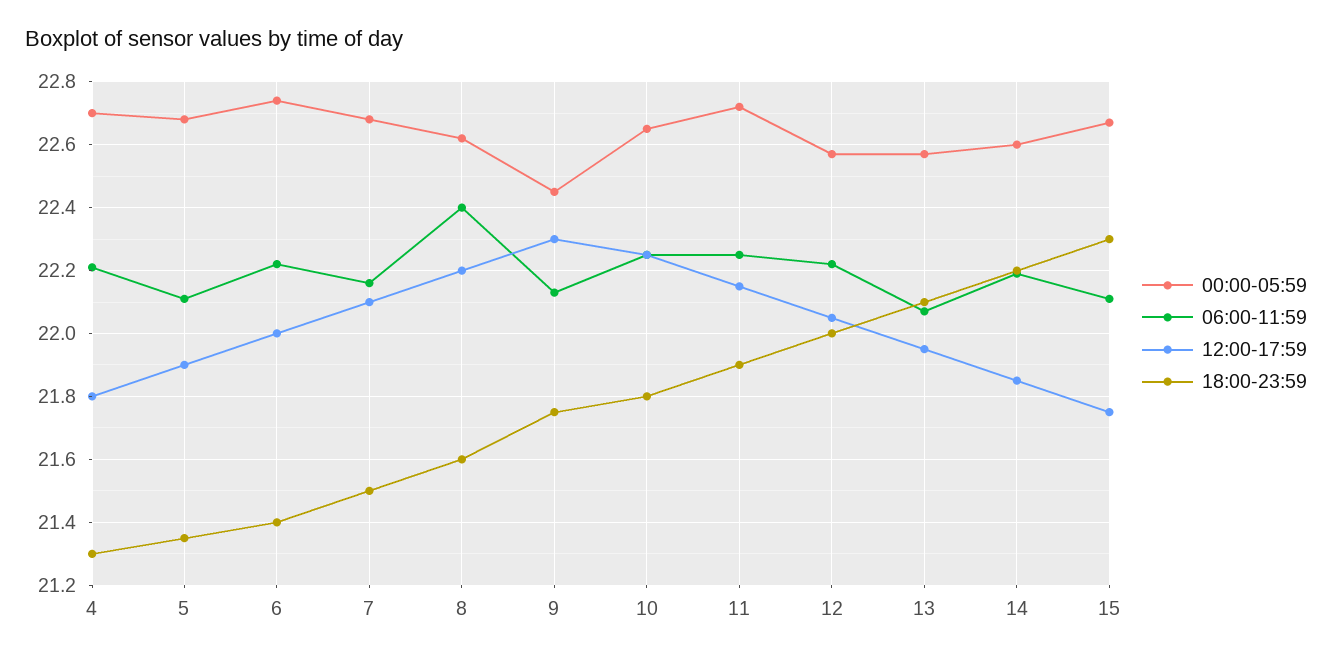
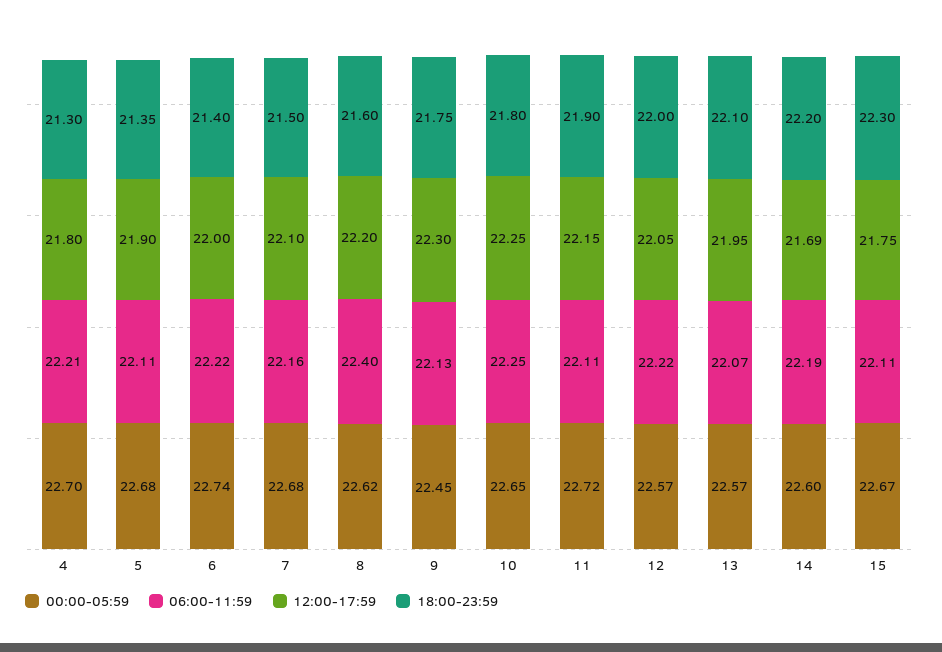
  {
    "00:00-05:59": {
      "4": 22.7,
      "5": 22.68,
      "6": 22.74,
      "7": 22.68,
      "8": 22.62,
      "9": 22.45,
      "10": 22.65,
      "11": 22.72,
      "12": 22.57,
      "13": 22.57,
      "14": 22.6,
      "15": 22.67
    },
    "06:00-11:59": {
      "4": 22.21,
      "5": 22.11,
      "6": 22.22,
      "7": 22.16,
      "8": 22.4,
      "9": 22.13,
      "10": 22.25,
-     "11": 22.25,
+     "11": 22.11,
      "12": 22.22,
      "13": 22.07,
      "14": 22.19,
      "15": 22.11
    },
    "12:00-17:59": {
      "4": 21.8,
      "5": 21.9,
      "6": 22,
      "7": 22.1,
      "8": 22.2,
      "9": 22.3,
      "10": 22.25,
      "11": 22.15,
      "12": 22.05,
      "13": 21.95,
-     "14": 21.85,
+     "14": 21.69,
      "15": 21.75
    },
    "18:00-23:59": {
      "4": 21.3,
      "5": 21.35,
      "6": 21.4,
      "7": 21.5,
      "8": 21.6,
      "9": 21.75,
      "10": 21.8,
      "11": 21.9,
      "12": 22,
      "13": 22.1,
      "14": 22.2,
      "15": 22.3
    }
  }

